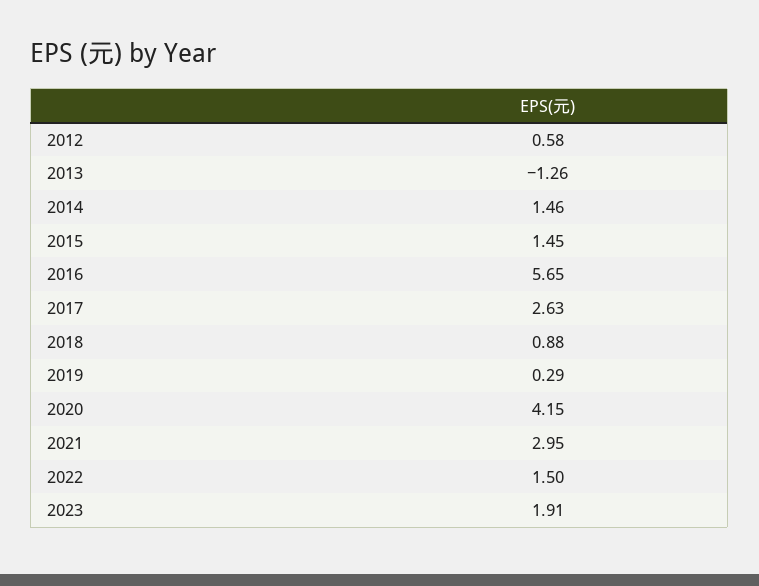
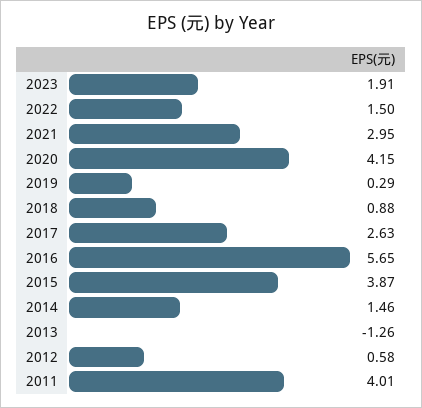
  {
    "2012": 0.58,
    "2013": -1.26,
    "2014": 1.46,
-   "2015": 1.45,
+   "2015": 3.87,
    "2016": 5.65,
    "2017": 2.63,
    "2018": 0.88,
    "2019": 0.29,
    "2020": 4.15,
    "2021": 2.95,
    "2022": 1.5,
-   "2023": 1.91
+   "2023": 1.91,
+   "2011": 4.01
  }

